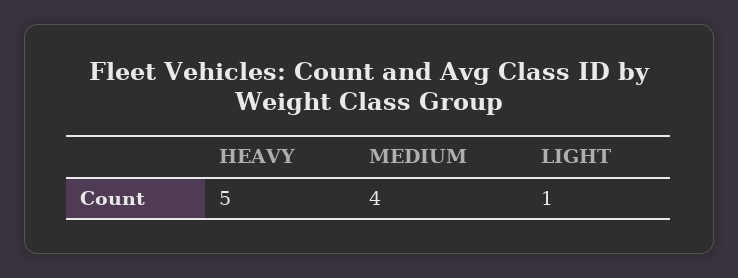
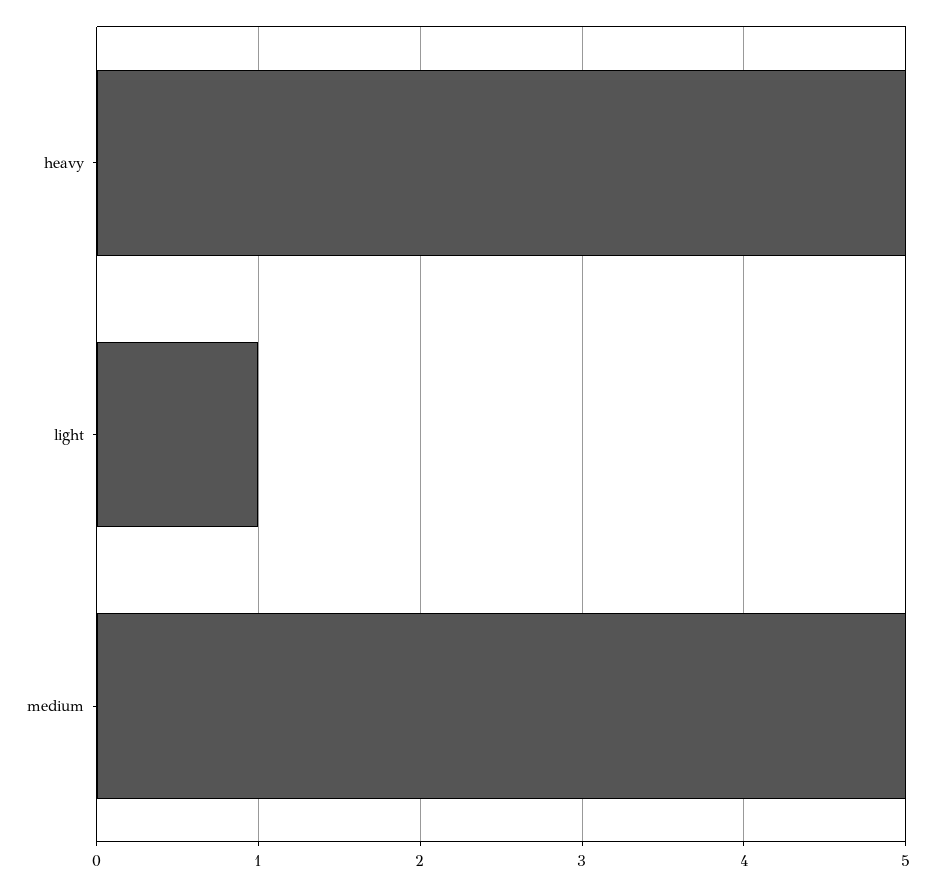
  {
    "HEAVY": 5,
-   "MEDIUM": 4,
+   "MEDIUM": 5,
    "LIGHT": 1
  }

